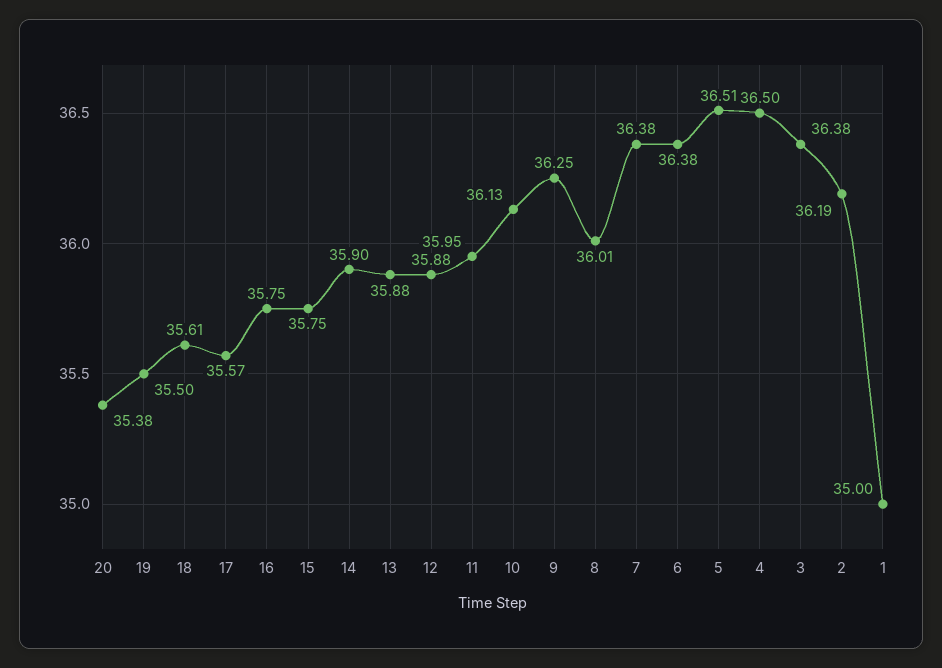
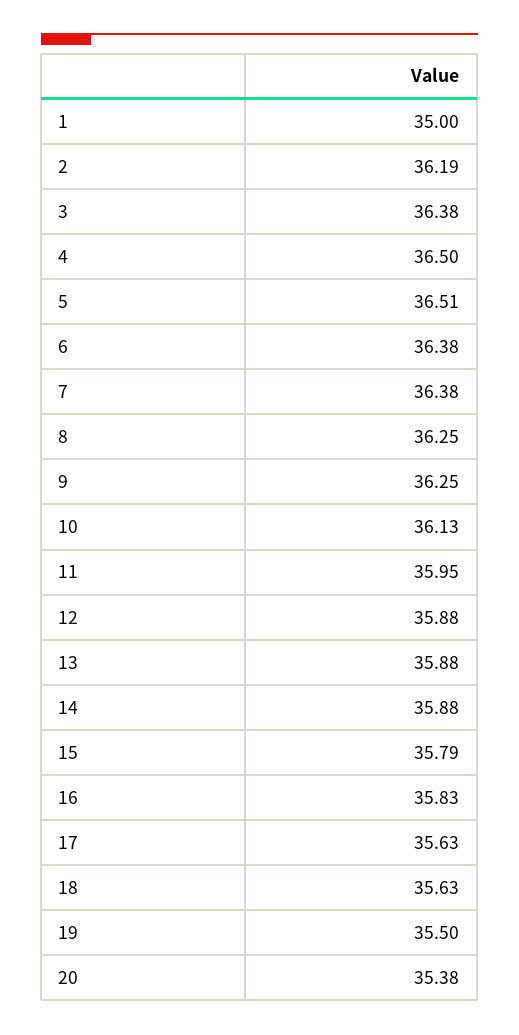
  {
    "20": 35.38,
    "19": 35.5,
-   "18": 35.61,
+   "18": 35.63,
-   "17": 35.57,
+   "17": 35.63,
-   "16": 35.75,
+   "16": 35.83,
-   "15": 35.75,
+   "15": 35.79,
-   "14": 35.9,
+   "14": 35.88,
    "13": 35.88,
    "12": 35.88,
    "11": 35.95,
    "10": 36.13,
    "9": 36.25,
-   "8": 36.01,
+   "8": 36.25,
    "7": 36.38,
    "6": 36.38,
    "5": 36.51,
    "4": 36.5,
    "3": 36.38,
    "2": 36.19,
    "1": 35
  }

